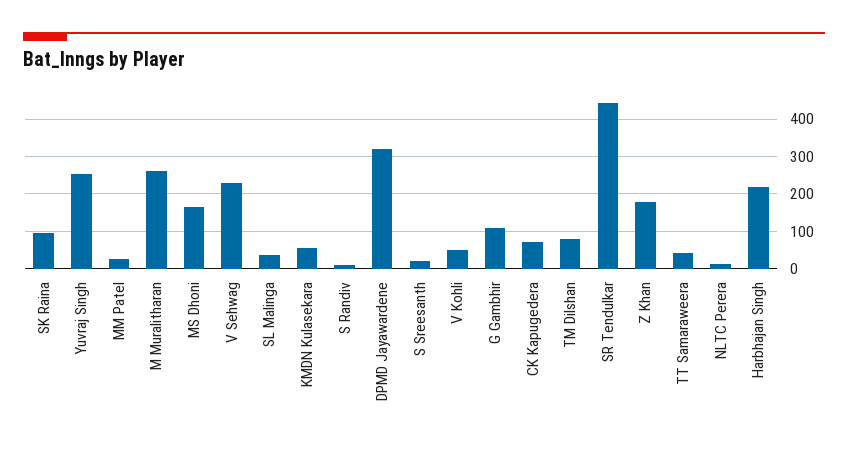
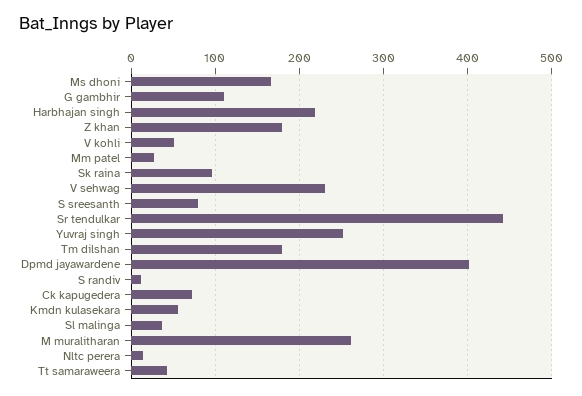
  {
    "SK Raina": 100,
    "Yuvraj Singh": 250,
    "MM Patel": 30,
    "M Muralitharan": 260,
    "MS Dhoni": 170,
    "V Sehwag": 230,
    "SL Malinga": 40,
    "KMDN Kulasekara": 60,
    "S Randiv": 10,
-   "DPMD Jayawardene": 320,
+   "DPMD Jayawardene": 400,
-   "S Sreesanth": 20,
+   "S Sreesanth": 80,
    "V Kohli": 50,
    "G Gambhir": 110,
    "CK Kapugedera": 70,
-   "TM Dilshan": 80,
+   "TM Dilshan": 180,
    "SR Tendulkar": 440,
    "Z Khan": 180,
    "TT Samaraweera": 40,
    "NLTC Perera": 10,
    "Harbhajan Singh": 220
  }

